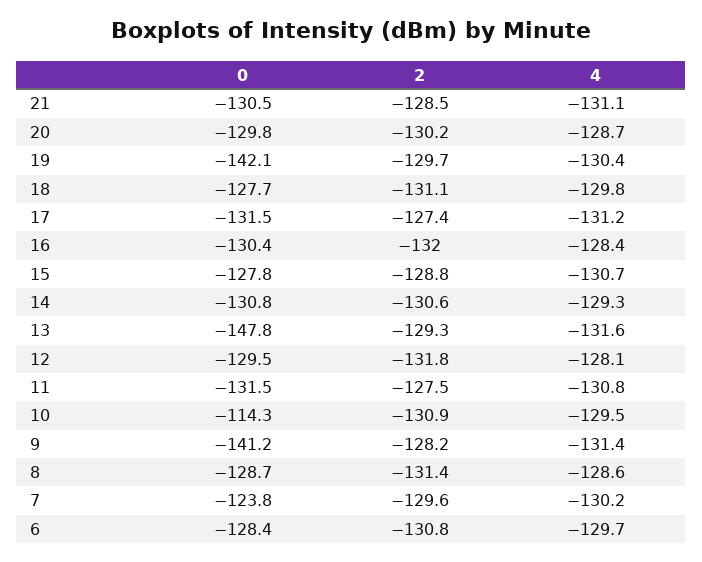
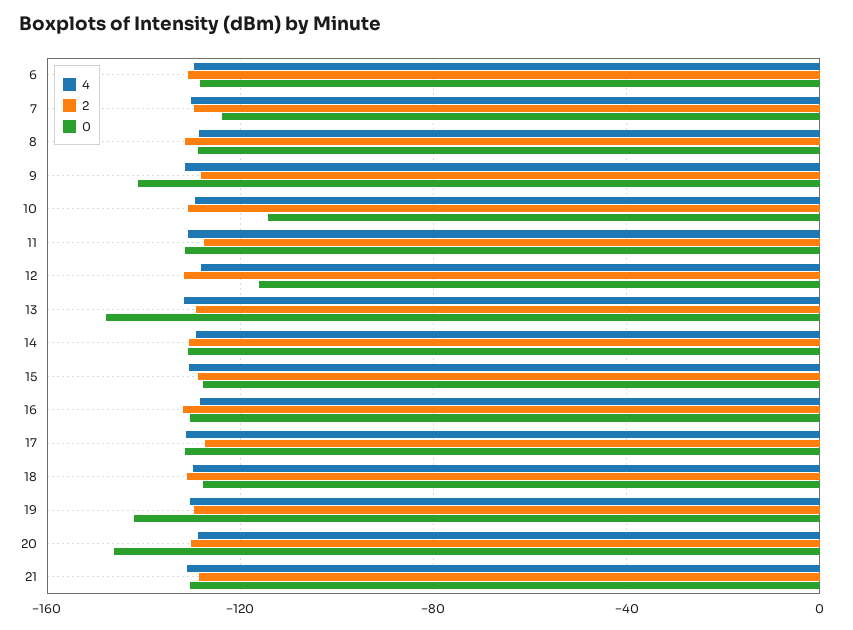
  {
    "0": {
      "21": -130.5,
-     "20": -129.8,
+     "20": -145,
      "19": -142.1,
      "18": -127.7,
      "17": -131.5,
      "16": -130.4,
      "15": -127.8,
      "14": -130.8,
      "13": -147.8,
-     "12": -129.5,
+     "12": -115,
      "11": -131.5,
      "10": -114.3,
      "9": -141.2,
      "8": -128.7,
      "7": -123.8,
      "6": -128.4
    },
    "2": {
      "21": -128.5,
      "20": -130.2,
      "19": -129.7,
      "18": -131.1,
      "17": -127.4,
      "16": -132,
      "15": -128.8,
      "14": -130.6,
      "13": -129.3,
      "12": -131.8,
      "11": -127.5,
      "10": -130.9,
      "9": -128.2,
      "8": -131.4,
      "7": -129.6,
      "6": -130.8
    },
    "4": {
      "21": -131.1,
      "20": -128.7,
      "19": -130.4,
      "18": -129.8,
      "17": -131.2,
      "16": -128.4,
      "15": -130.7,
      "14": -129.3,
      "13": -131.6,
      "12": -128.1,
      "11": -130.8,
      "10": -129.5,
      "9": -131.4,
      "8": -128.6,
      "7": -130.2,
      "6": -129.7
    }
  }

